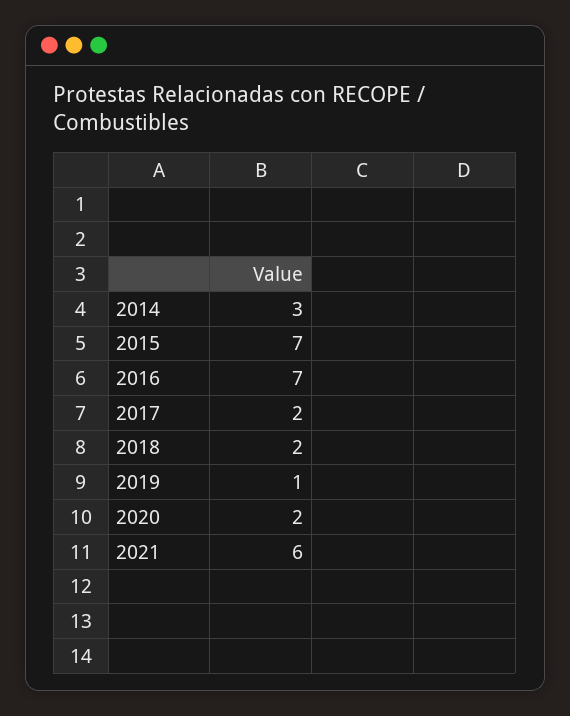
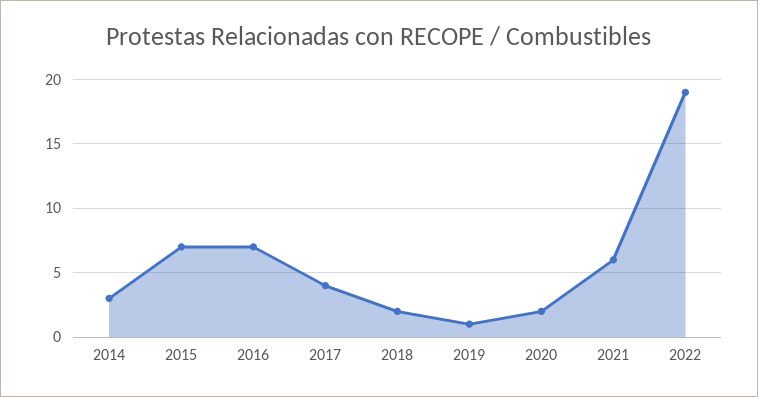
  {
    "2014": 3,
    "2015": 7,
    "2016": 7,
-   "2017": 2,
+   "2017": 4,
    "2018": 2,
    "2019": 1,
    "2020": 2,
-   "2021": 6
+   "2021": 6,
+   "2022": 19
  }

